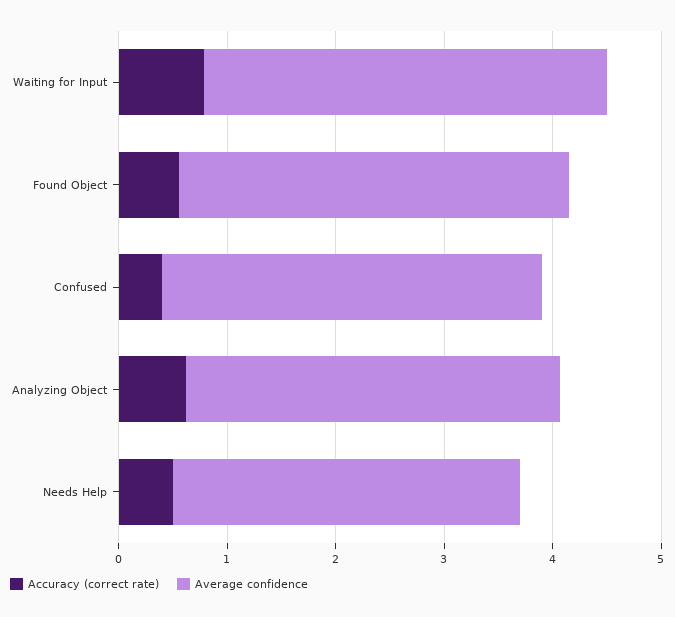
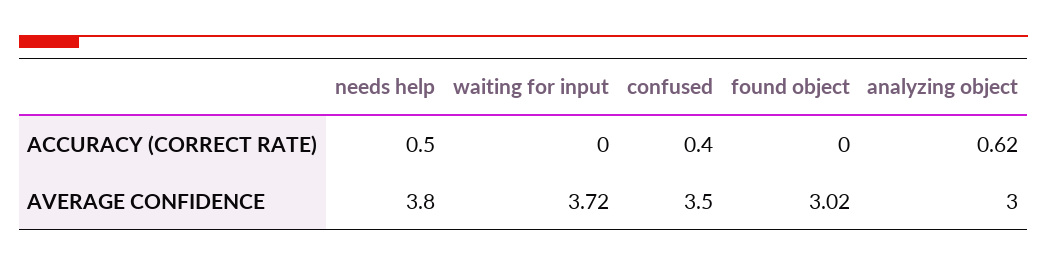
  {
    "Accuracy (correct rate)": {
-     "Waiting for Input": 0.8,
+     "Waiting for Input": 0,
-     "Found Object": 0.6,
+     "Found Object": 0,
      "Confused": 0.4,
      "Analyzing Object": 0.62,
      "Needs Help": 0.5
    },
    "Average confidence": {
      "Waiting for Input": 3.72,
-     "Found Object": 3.6,
+     "Found Object": 3.02,
      "Confused": 3.5,
-     "Analyzing Object": 3.4,
+     "Analyzing Object": 3,
-     "Needs Help": 3.2
+     "Needs Help": 3.8
    }
  }

